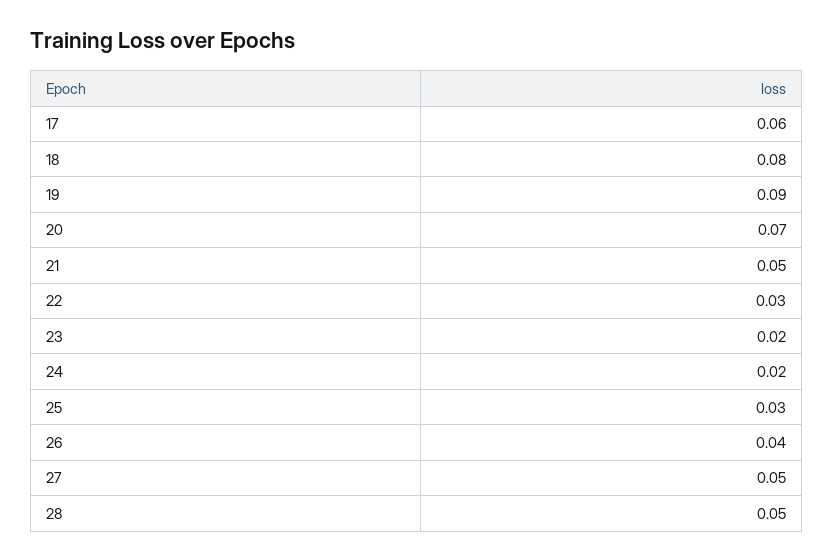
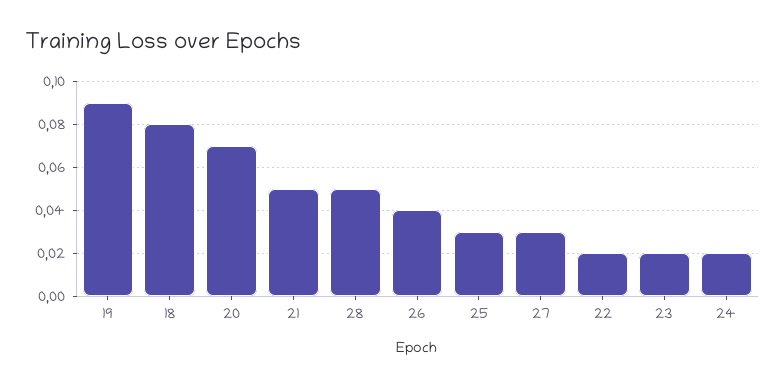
  {
-   "17": 0.06,
    "18": 0.08,
    "19": 0.09,
    "20": 0.07,
    "21": 0.05,
-   "22": 0.03,
+   "22": 0.02,
    "23": 0.02,
    "24": 0.02,
    "25": 0.03,
    "26": 0.04,
-   "27": 0.05,
+   "27": 0.03,
    "28": 0.05
  }

